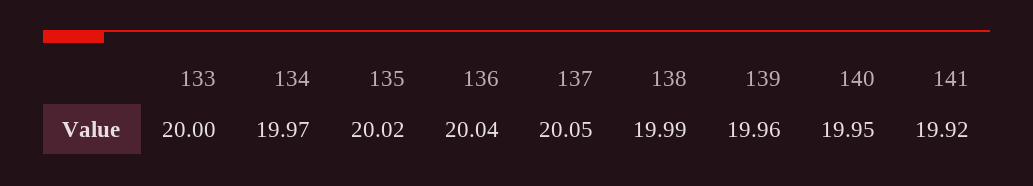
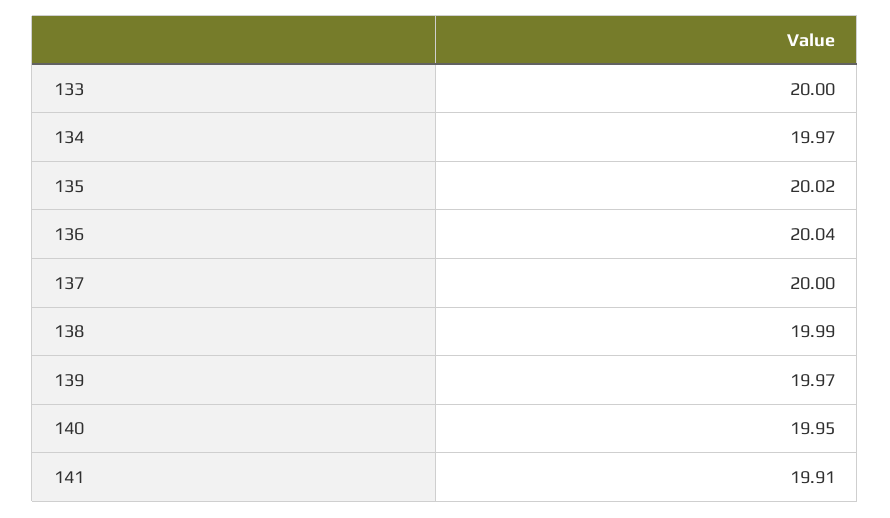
  {
    "133": 20,
    "134": 19.97,
    "135": 20.02,
    "136": 20.04,
-   "137": 20.05,
+   "137": 20,
    "138": 19.99,
-   "139": 19.96,
+   "139": 19.97,
    "140": 19.95,
-   "141": 19.92
+   "141": 19.91
  }

